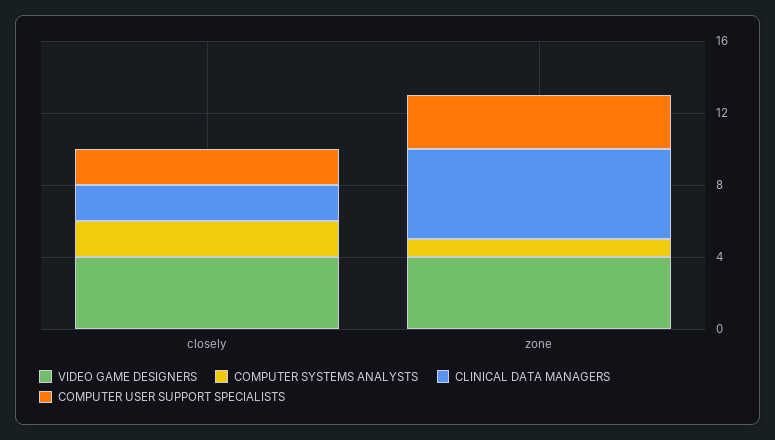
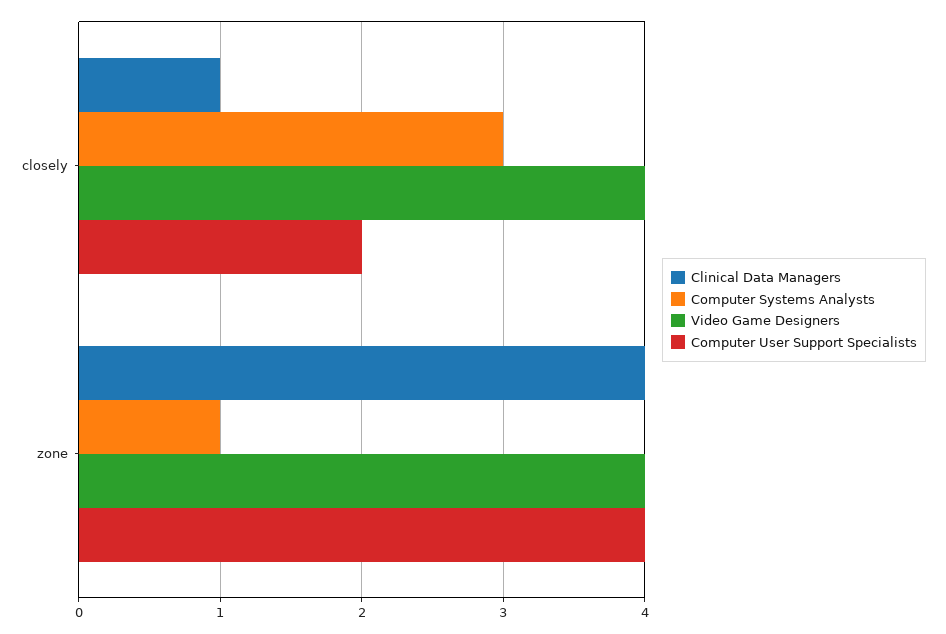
  {
    "VIDEO GAME DESIGNERS": {
      "closely": 4,
      "zone": 4
    },
    "COMPUTER SYSTEMS ANALYSTS": {
-     "closely": 2,
+     "closely": 3,
      "zone": 1
    },
    "CLINICAL DATA MANAGERS": {
-     "closely": 2,
+     "closely": 1,
-     "zone": 5
+     "zone": 4
    },
    "COMPUTER USER SUPPORT SPECIALISTS": {
      "closely": 2,
-     "zone": 3
+     "zone": 4
    }
  }

